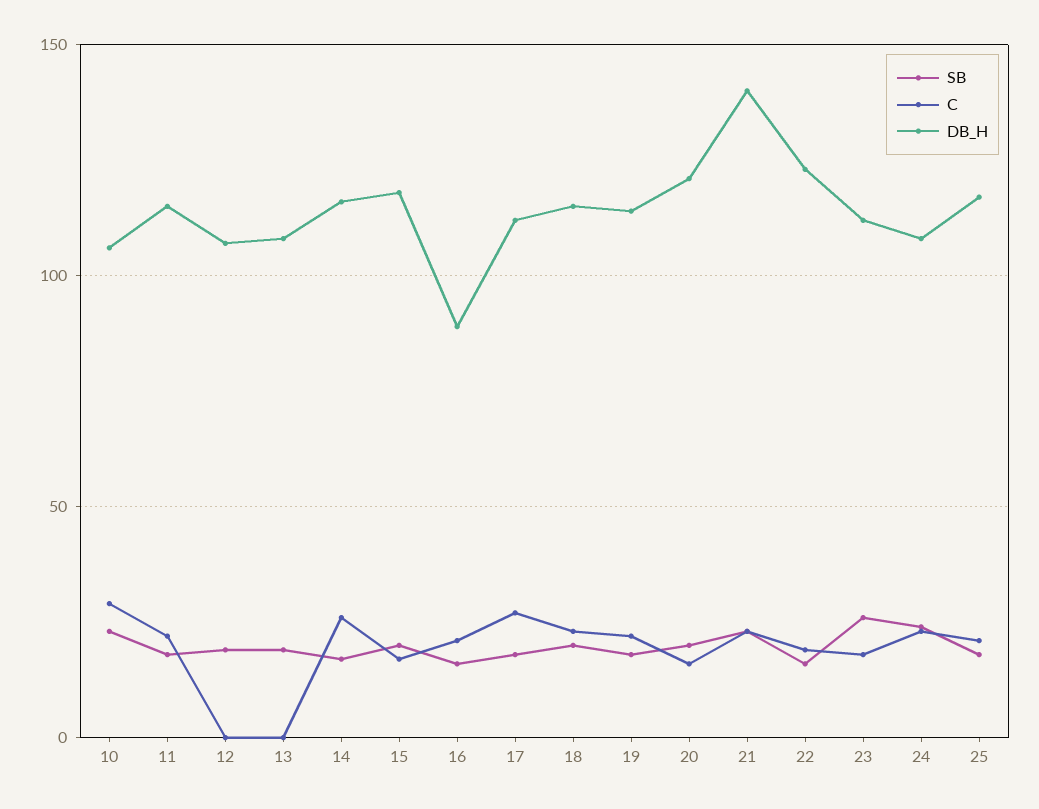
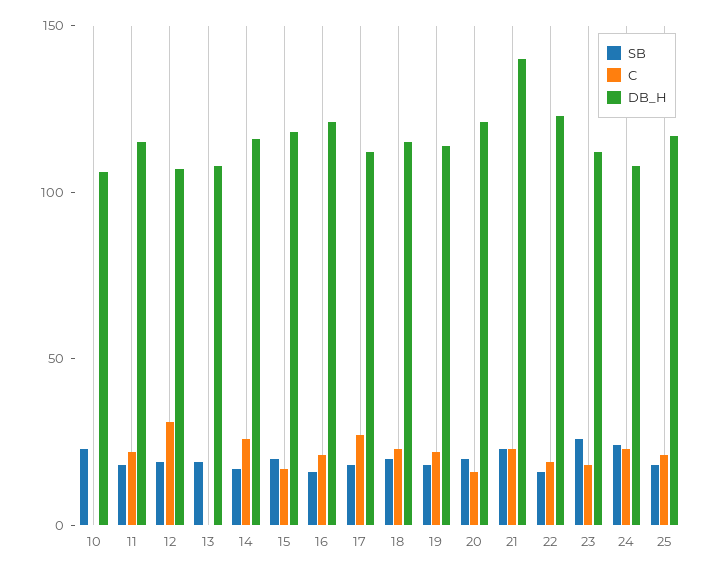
  {
    "SB": {
      "10": 25,
      "11": 20,
      "12": 20,
      "13": 20,
      "14": 15,
      "15": 20,
      "16": 15,
      "17": 20,
      "18": 20,
      "19": 20,
      "20": 20,
      "21": 25,
      "22": 15,
      "23": 25,
      "24": 25,
      "25": 20
    },
    "C": {
-     "10": 30,
+     "10": 0,
      "11": 20,
-     "12": 0,
+     "12": 30,
      "13": 0,
      "14": 25,
      "15": 15,
      "16": 20,
      "17": 25,
      "18": 25,
      "19": 20,
      "20": 15,
      "21": 25,
      "22": 20,
      "23": 20,
      "24": 25,
      "25": 20
    },
    "DB_H": {
      "10": 105,
      "11": 115,
      "12": 105,
      "13": 110,
      "14": 115,
      "15": 120,
-     "16": 90,
+     "16": 120,
      "17": 110,
      "18": 115,
      "19": 115,
      "20": 120,
      "21": 140,
      "22": 125,
      "23": 110,
      "24": 110,
      "25": 115
    }
  }

